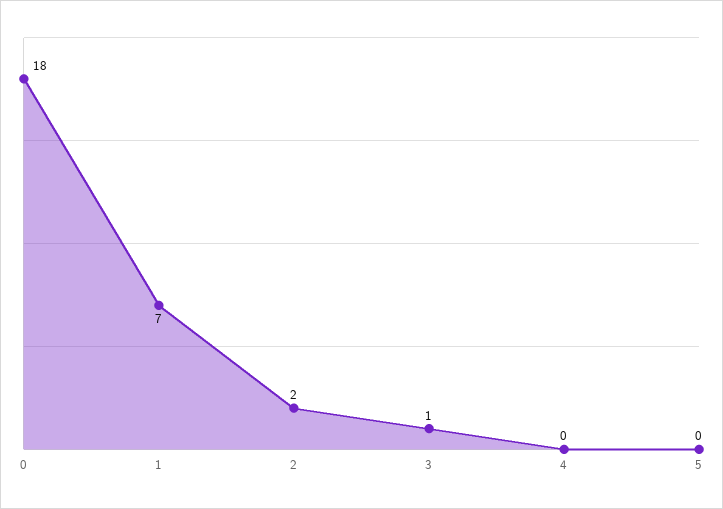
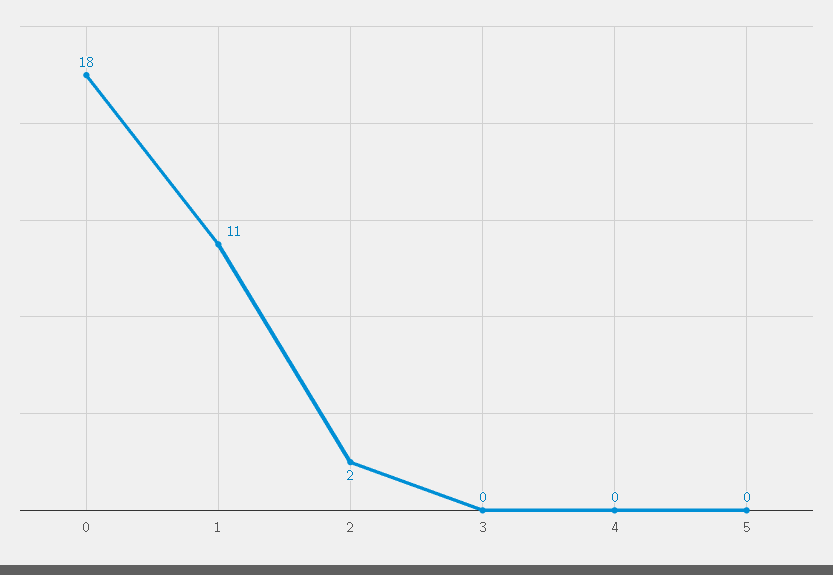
  {
    "0": 18,
-   "1": 7,
+   "1": 11,
    "2": 2,
-   "3": 1,
+   "3": 0,
    "4": 0,
    "5": 0
  }

